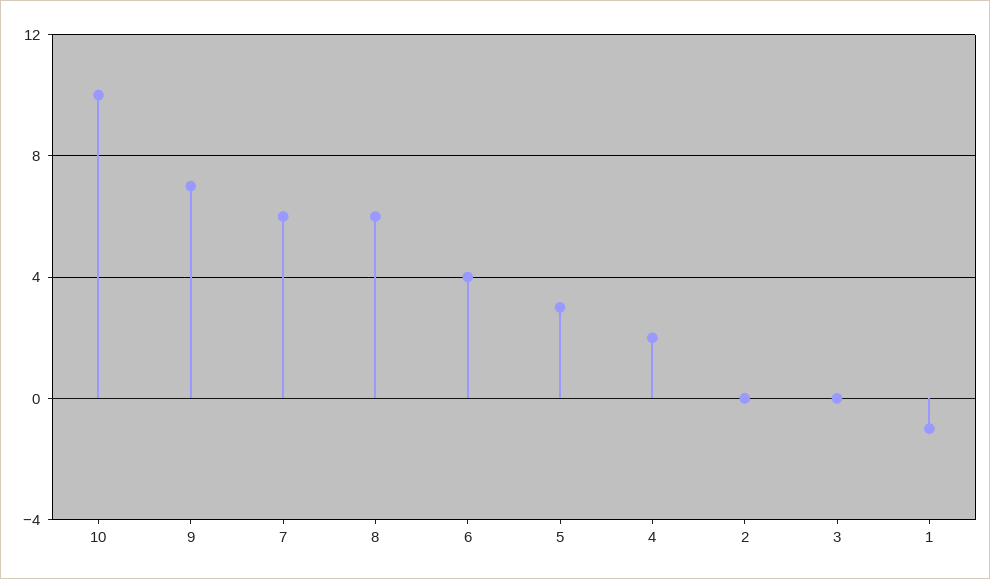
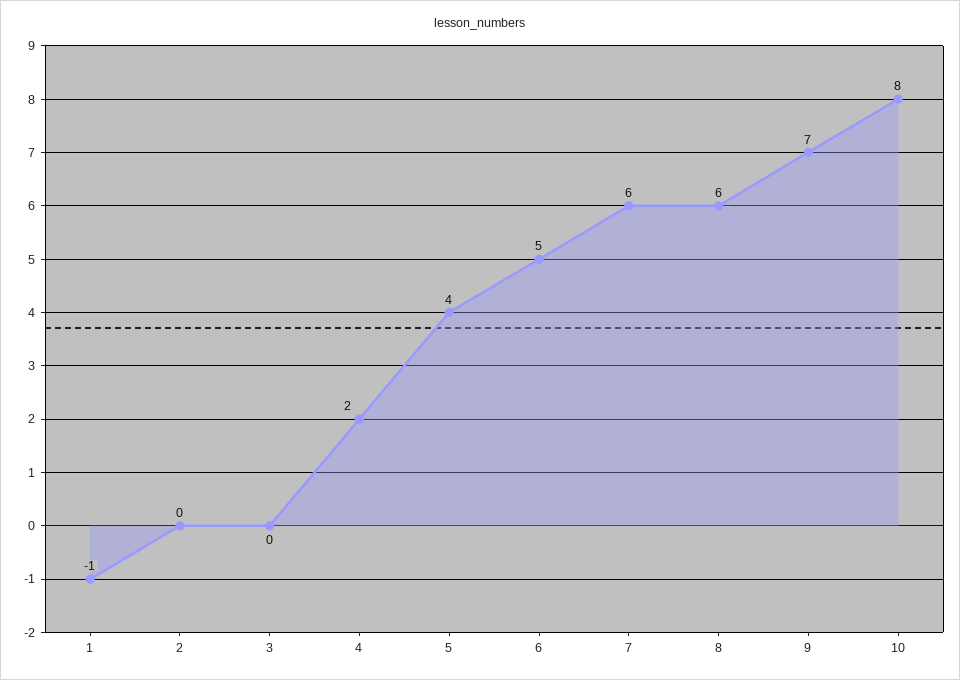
  {
-   "10": 10,
+   "10": 8,
    "9": 7,
    "7": 6,
    "8": 6,
-   "6": 4,
+   "6": 5,
-   "5": 3,
+   "5": 4,
    "4": 2,
    "2": 0,
    "3": 0,
    "1": -1
  }

